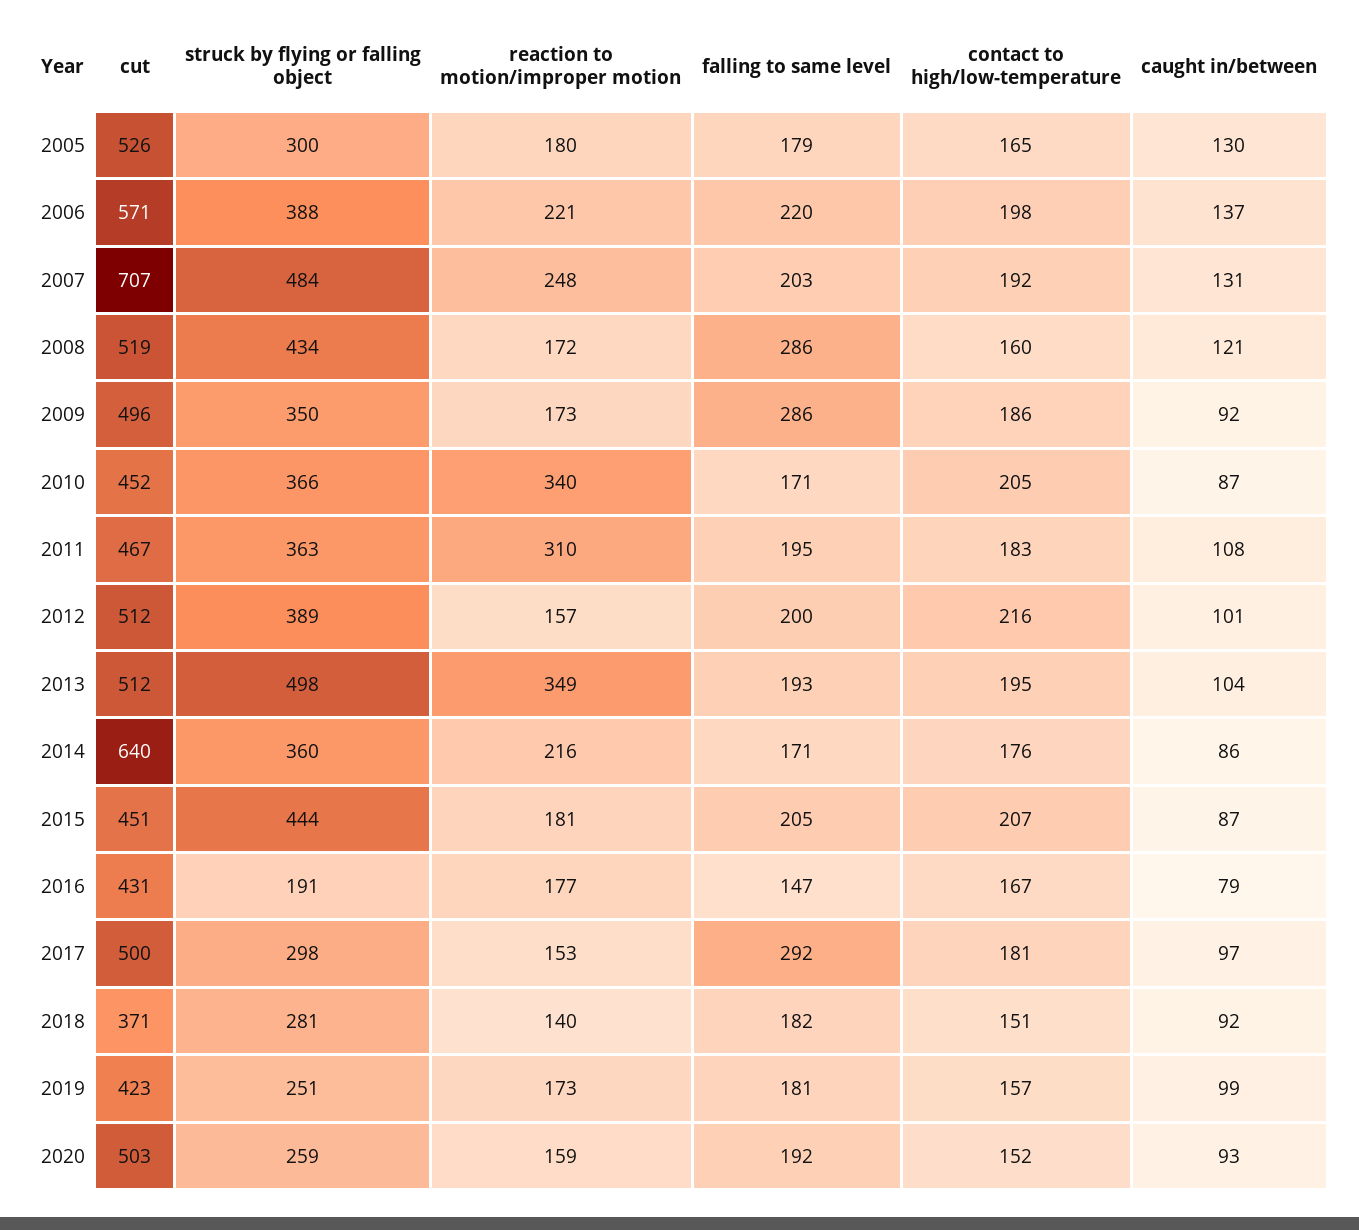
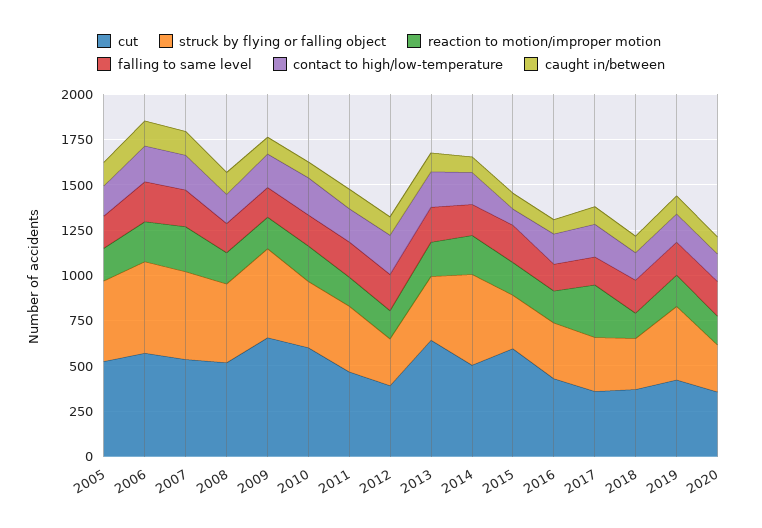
  {
    "cut": {
      "2005": 526,
      "2006": 571,
-     "2007": 707,
+     "2007": 550,
      "2008": 519,
-     "2009": 496,
+     "2009": 650,
-     "2010": 452,
+     "2010": 600,
      "2011": 467,
-     "2012": 512,
+     "2012": 400,
-     "2013": 512,
+     "2013": 650,
-     "2014": 640,
+     "2014": 500,
-     "2015": 451,
+     "2015": 600,
      "2016": 431,
-     "2017": 500,
+     "2017": 350,
      "2018": 371,
      "2019": 423,
-     "2020": 503
+     "2020": 350
    },
    "struck by flying or falling object": {
-     "2005": 300,
+     "2005": 450,
-     "2006": 388,
+     "2006": 500,
      "2007": 484,
      "2008": 434,
-     "2009": 350,
+     "2009": 500,
      "2010": 366,
      "2011": 363,
-     "2012": 389,
+     "2012": 250,
-     "2013": 498,
+     "2013": 350,
-     "2014": 360,
+     "2014": 500,
-     "2015": 444,
+     "2015": 300,
-     "2016": 191,
+     "2016": 300,
      "2017": 298,
      "2018": 281,
-     "2019": 251,
+     "2019": 400,
      "2020": 259
    },
    "reaction to motion/improper motion": {
      "2005": 180,
      "2006": 221,
      "2007": 248,
      "2008": 172,
      "2009": 173,
-     "2010": 340,
+     "2010": 200,
-     "2011": 310,
+     "2011": 150,
      "2012": 157,
-     "2013": 349,
+     "2013": 200,
      "2014": 216,
      "2015": 181,
      "2016": 177,
-     "2017": 153,
+     "2017": 300,
      "2018": 140,
      "2019": 173,
      "2020": 159
    },
    "falling to same level": {
      "2005": 179,
      "2006": 220,
      "2007": 203,
-     "2008": 286,
+     "2008": 150,
-     "2009": 286,
+     "2009": 150,
      "2010": 171,
      "2011": 195,
      "2012": 200,
      "2013": 193,
      "2014": 171,
      "2015": 205,
      "2016": 147,
-     "2017": 292,
+     "2017": 150,
      "2018": 182,
      "2019": 181,
      "2020": 192
    },
    "contact to high/low-temperature": {
      "2005": 165,
      "2006": 198,
      "2007": 192,
      "2008": 160,
      "2009": 186,
      "2010": 205,
      "2011": 183,
      "2012": 216,
      "2013": 195,
      "2014": 176,
-     "2015": 207,
+     "2015": 100,
      "2016": 167,
      "2017": 181,
      "2018": 151,
      "2019": 157,
      "2020": 152
    },
    "caught in/between": {
      "2005": 130,
      "2006": 137,
      "2007": 131,
      "2008": 121,
      "2009": 92,
      "2010": 87,
      "2011": 108,
      "2012": 101,
      "2013": 104,
      "2014": 86,
      "2015": 87,
      "2016": 79,
      "2017": 97,
      "2018": 92,
      "2019": 99,
      "2020": 93
    }
  }

